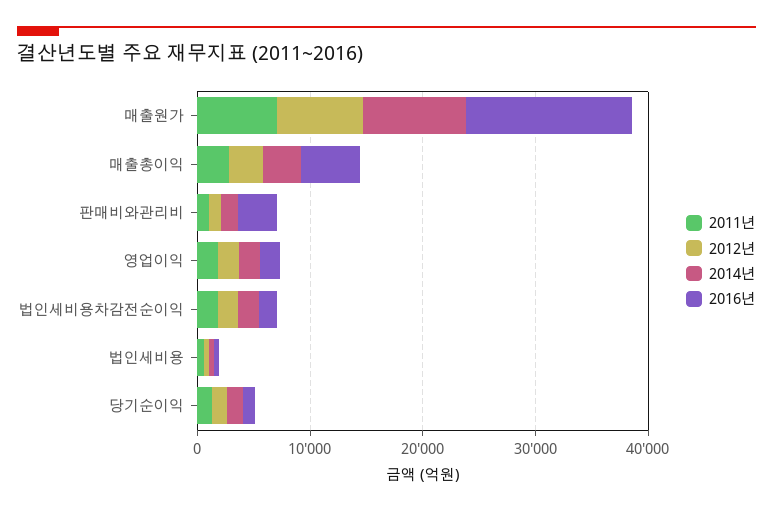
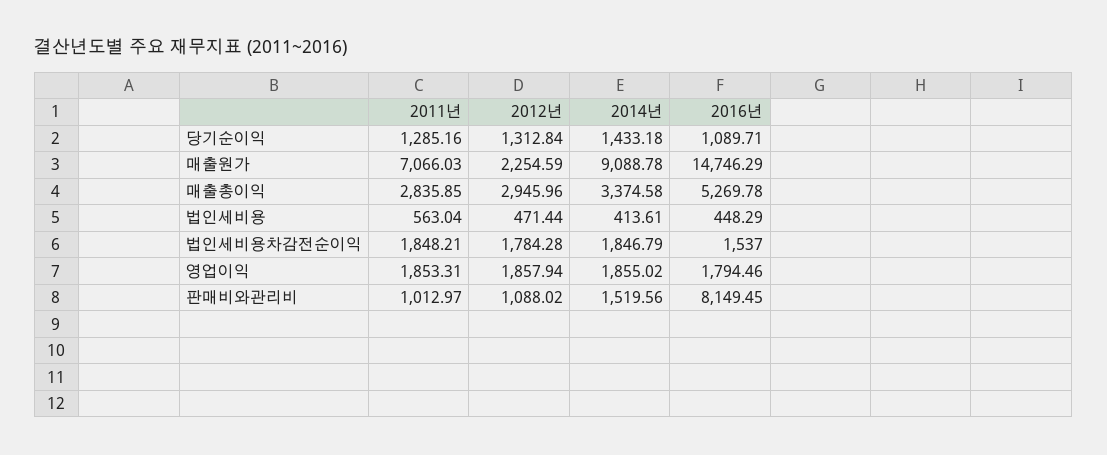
  {
    "2011년": {
      "매출원가": 7066.03,
      "매출총이익": 2835.85,
      "판매비와관리비": 1012.97,
      "영업이익": 1853.31,
      "법인세비용차감전순이익": 1848.21,
      "법인세비용": 563.04,
      "당기순이익": 1285.16
    },
    "2012년": {
-     "매출원가": 8000,
+     "매출원가": 2254.59,
      "매출총이익": 2945.96,
      "판매비와관리비": 1088.02,
      "영업이익": 1857.94,
      "법인세비용차감전순이익": 1784.28,
      "법인세비용": 471.44,
      "당기순이익": 1312.84
    },
    "2014년": {
      "매출원가": 9088.78,
      "매출총이익": 3374.58,
      "판매비와관리비": 1519.56,
      "영업이익": 1855.02,
      "법인세비용차감전순이익": 1846.79,
      "법인세비용": 413.61,
      "당기순이익": 1433.18
    },
    "2016년": {
      "매출원가": 14746.29,
      "매출총이익": 5269.78,
-     "판매비와관리비": 4000,
+     "판매비와관리비": 8149.45,
      "영업이익": 1794.46,
      "법인세비용차감전순이익": 1537,
      "법인세비용": 448.29,
      "당기순이익": 1089.71
    }
  }

